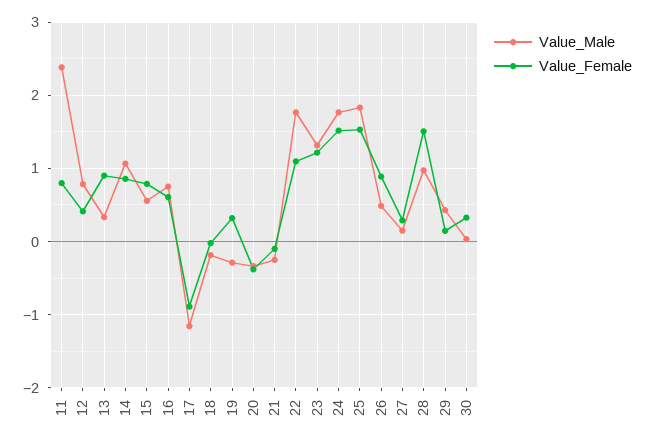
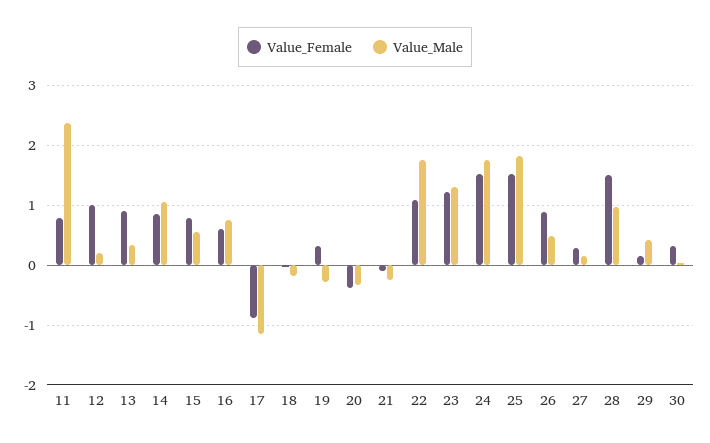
  {
    "Value_Male": {
      "11": 2.4,
-     "12": 0.8,
+     "12": 0.2,
      "13": 0.3,
      "14": 1.1,
      "15": 0.6,
      "16": 0.8,
      "17": -1.2,
      "18": -0.2,
      "19": -0.3,
      "20": -0.3,
      "21": -0.3,
      "22": 1.8,
      "23": 1.3,
      "24": 1.8,
      "25": 1.8,
      "26": 0.5,
      "27": 0.2,
      "28": 1,
      "29": 0.4,
      "30": 0
    },
    "Value_Female": {
      "11": 0.8,
-     "12": 0.4,
+     "12": 1,
      "13": 0.9,
      "14": 0.9,
      "15": 0.8,
      "16": 0.6,
      "17": -0.9,
      "18": 0,
      "19": 0.3,
      "20": -0.4,
      "21": -0.1,
      "22": 1.1,
      "23": 1.2,
      "24": 1.5,
      "25": 1.5,
      "26": 0.9,
      "27": 0.3,
      "28": 1.5,
      "29": 0.1,
      "30": 0.3
    }
  }

